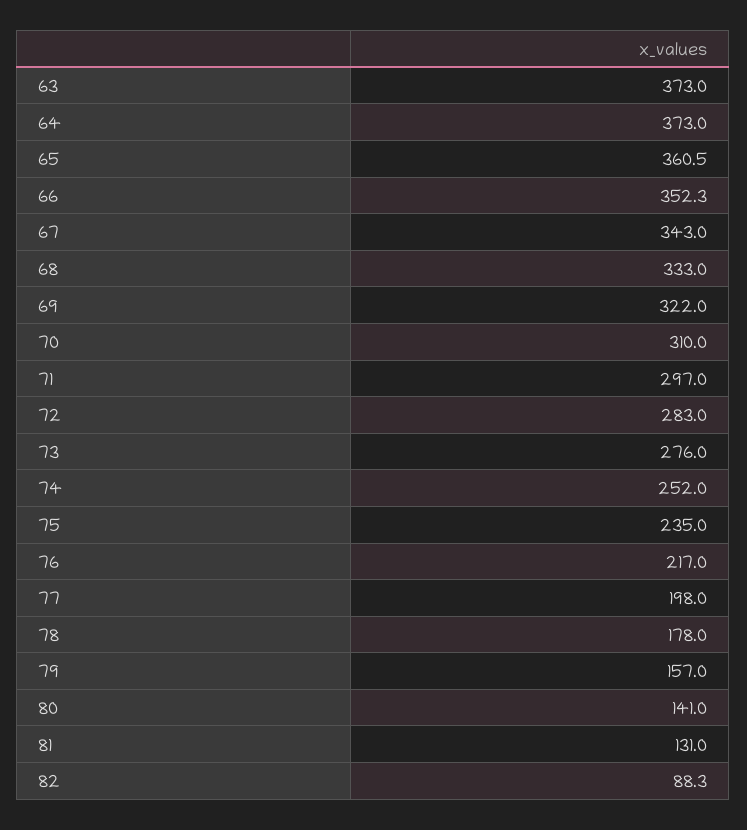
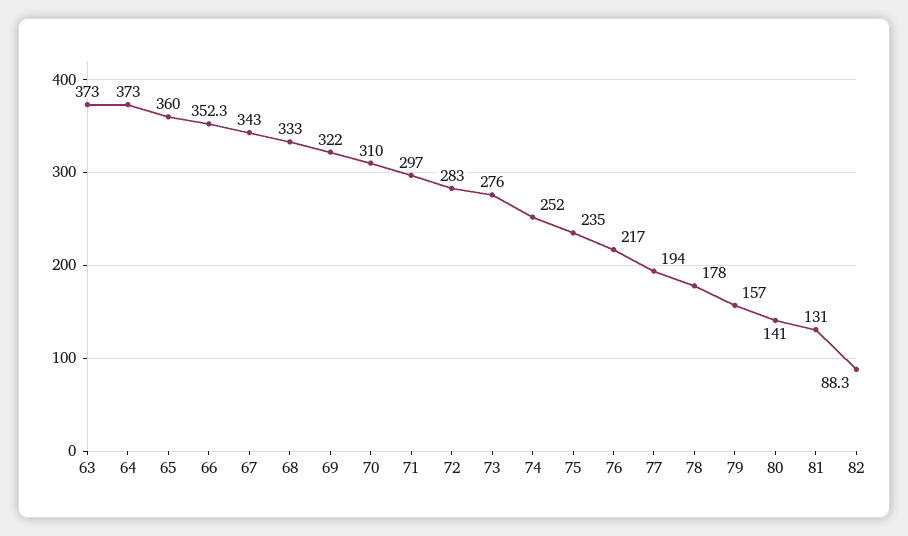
  {
    "63": 373,
    "64": 373,
-   "65": 360.5,
+   "65": 360,
    "66": 352.3,
    "67": 343,
    "68": 333,
    "69": 322,
    "70": 310,
    "71": 297,
    "72": 283,
    "73": 276,
    "74": 252,
    "75": 235,
    "76": 217,
-   "77": 198,
+   "77": 194,
    "78": 178,
    "79": 157,
    "80": 141,
    "81": 131,
    "82": 88.3
  }

